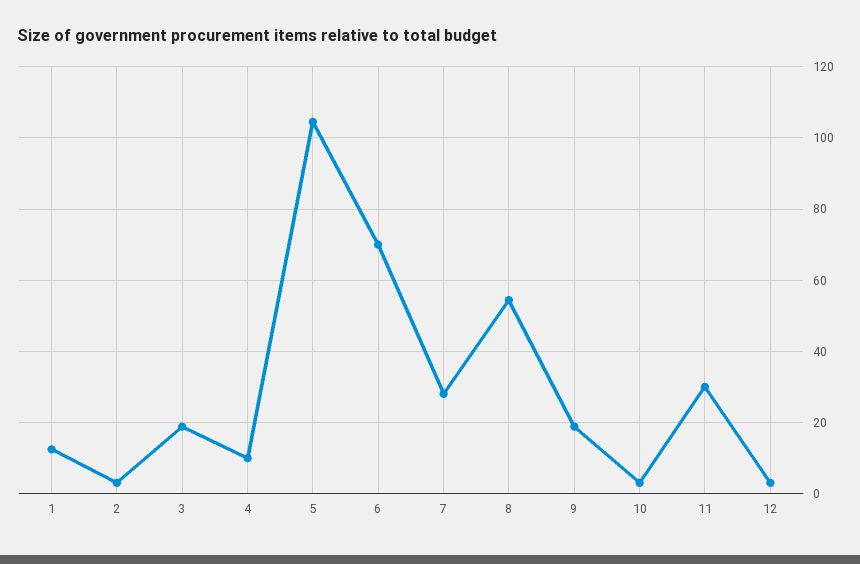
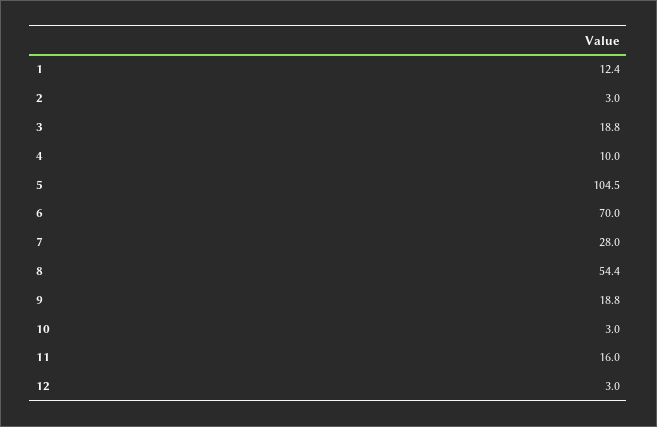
  {
    "1": 12.4,
    "2": 3,
    "3": 18.8,
    "4": 10,
    "5": 104.5,
    "6": 70,
    "7": 28,
    "8": 54.4,
    "9": 18.8,
    "10": 3,
-   "11": 30,
+   "11": 16,
    "12": 3
  }

